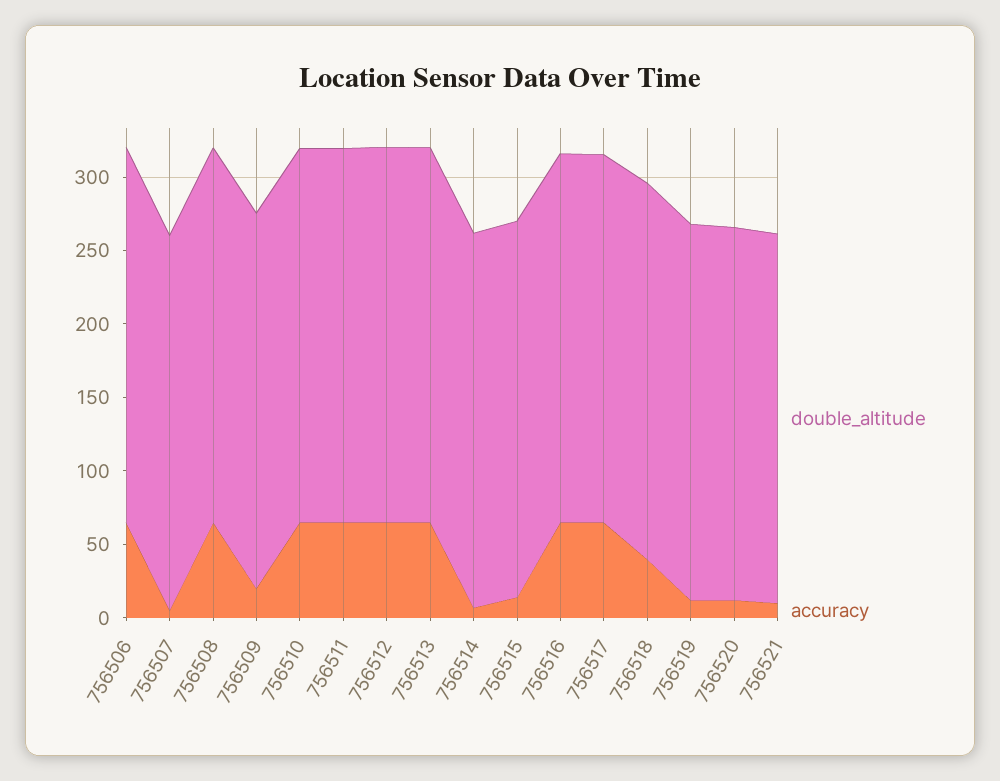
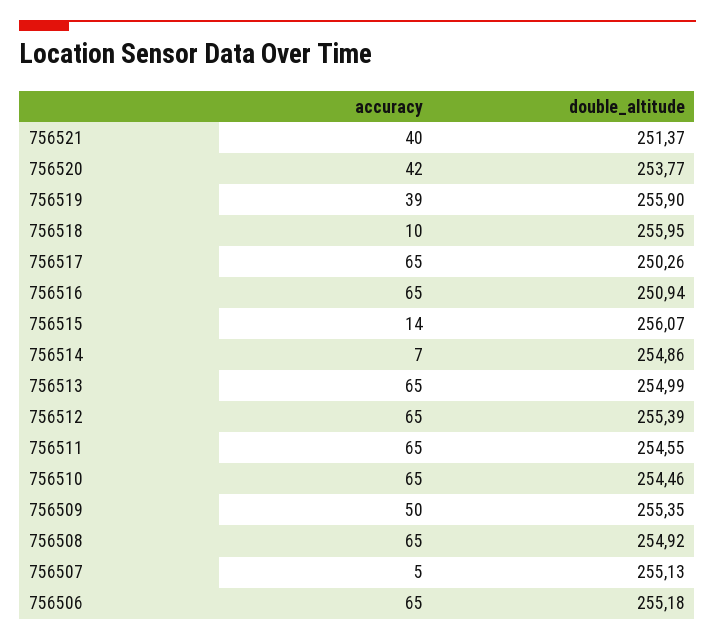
  {
    "double_altitude": {
      "756506": 255.18,
      "756507": 255.13,
      "756508": 254.92,
      "756509": 255.35,
      "756510": 254.46,
      "756511": 254.55,
      "756512": 255.39,
      "756513": 254.99,
      "756514": 254.86,
      "756515": 256.07,
      "756516": 250.94,
      "756517": 250.26,
      "756518": 255.95,
      "756519": 255.9,
      "756520": 253.77,
      "756521": 251.37
    },
    "accuracy": {
      "756506": 65,
      "756507": 5,
      "756508": 65,
-     "756509": 20,
+     "756509": 50,
      "756510": 65,
      "756511": 65,
      "756512": 65,
      "756513": 65,
      "756514": 7,
      "756515": 14,
      "756516": 65,
      "756517": 65,
-     "756518": 40,
+     "756518": 10,
-     "756519": 10,
+     "756519": 39,
-     "756520": 10,
+     "756520": 42,
-     "756521": 10
+     "756521": 40
    }
  }

